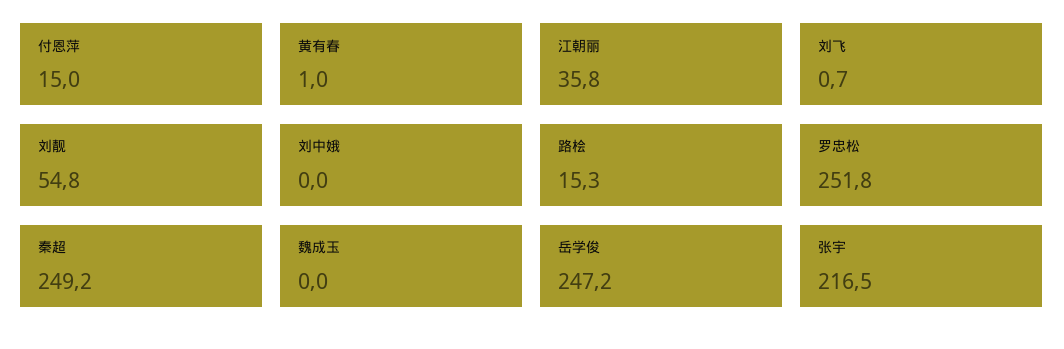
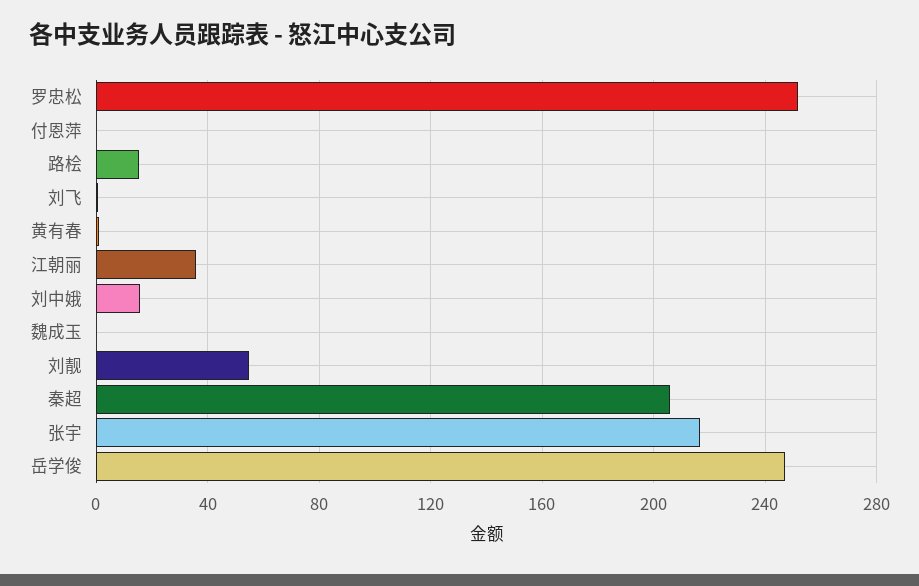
  {
-   "付恩萍": 15,
+   "付恩萍": 0,
    "黄有春": 1,
    "江朝丽": 35.8,
    "刘飞": 0.7,
    "刘靓": 54.8,
-   "刘中娥": 0,
+   "刘中娥": 15,
    "路桧": 15.3,
    "罗忠松": 251.8,
-   "秦超": 249.2,
+   "秦超": 205,
    "魏成玉": 0,
    "岳学俊": 247.2,
    "张宇": 216.5
  }

